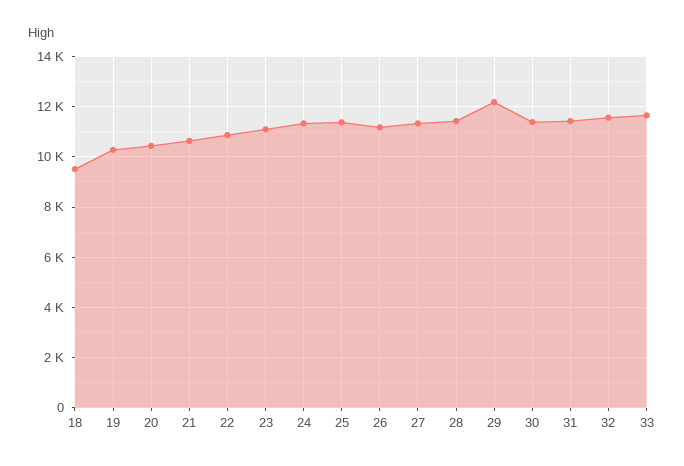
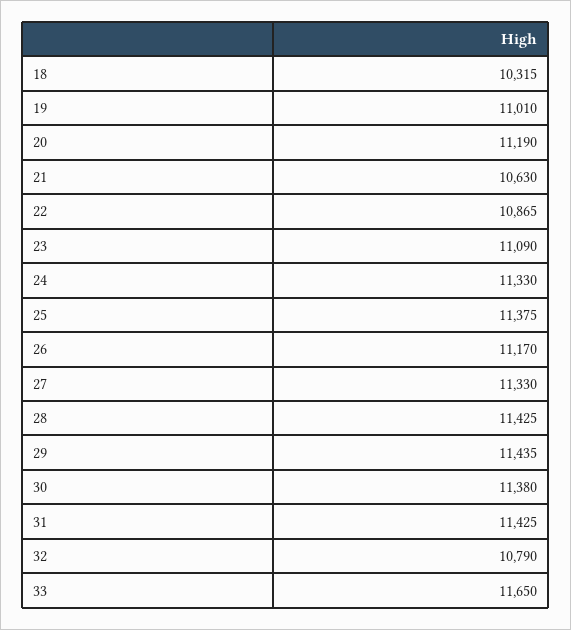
  {
-   "18": 9500,
+   "18": 10315,
-   "19": 10250,
+   "19": 11010,
-   "20": 10500,
+   "20": 11190,
    "21": 10630,
    "22": 10865,
    "23": 11090,
    "24": 11330,
    "25": 11375,
    "26": 11170,
    "27": 11330,
    "28": 11425,
-   "29": 12250,
+   "29": 11435,
    "30": 11380,
    "31": 11425,
-   "32": 11500,
+   "32": 10790,
    "33": 11650
  }

